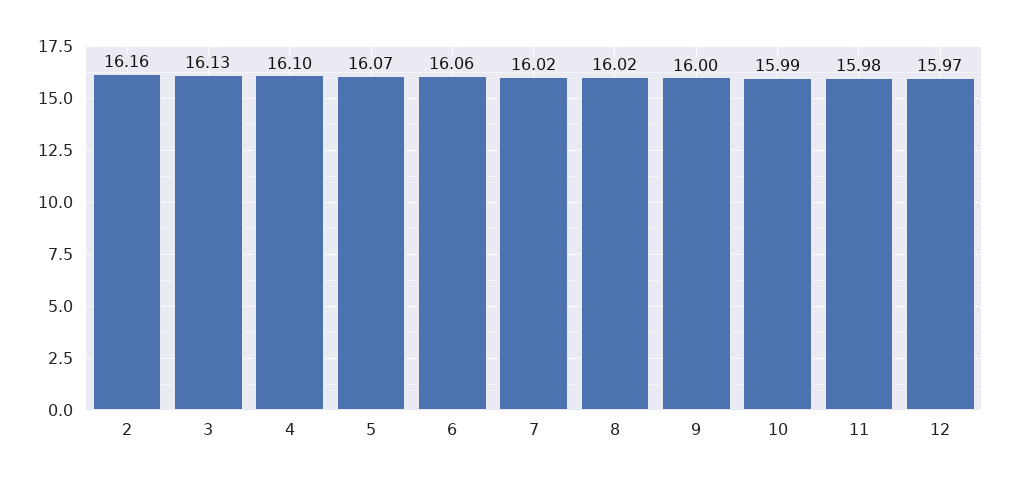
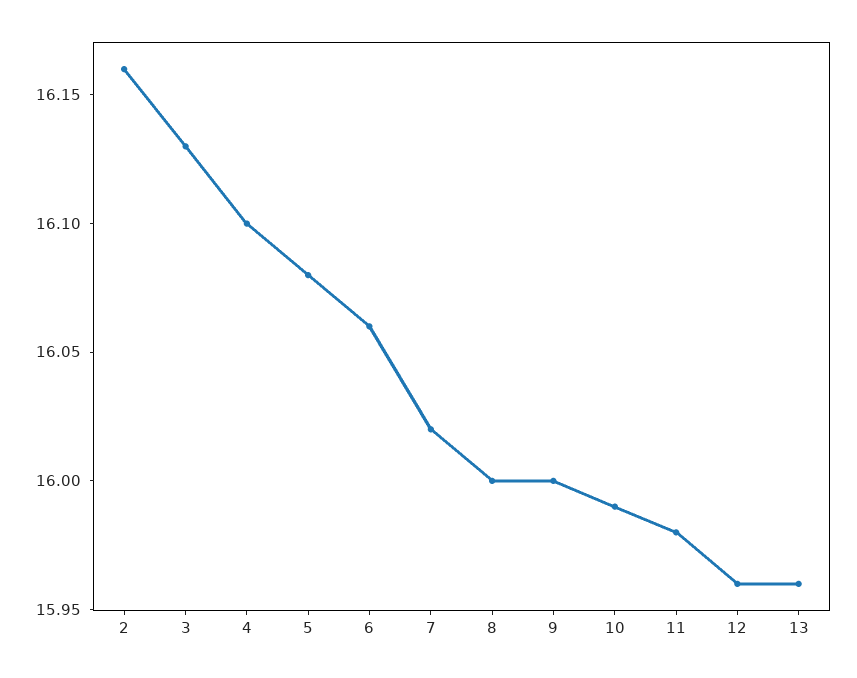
  {
    "2": 16.16,
    "3": 16.13,
    "4": 16.1,
-   "5": 16.07,
+   "5": 16.08,
    "6": 16.06,
    "7": 16.02,
-   "8": 16.02,
+   "8": 16,
    "9": 16,
    "10": 15.99,
    "11": 15.98,
-   "12": 15.97
+   "12": 15.96,
+   "13": 15.96
  }

